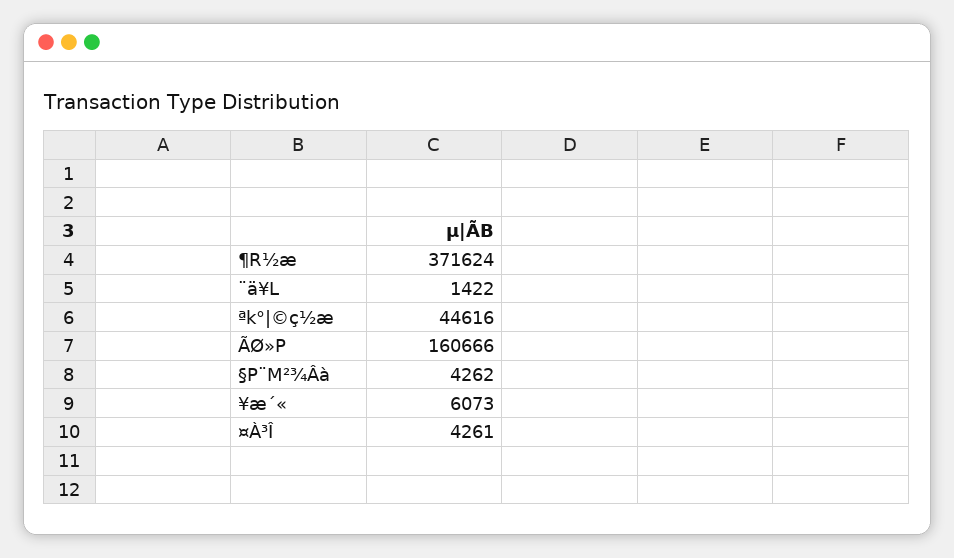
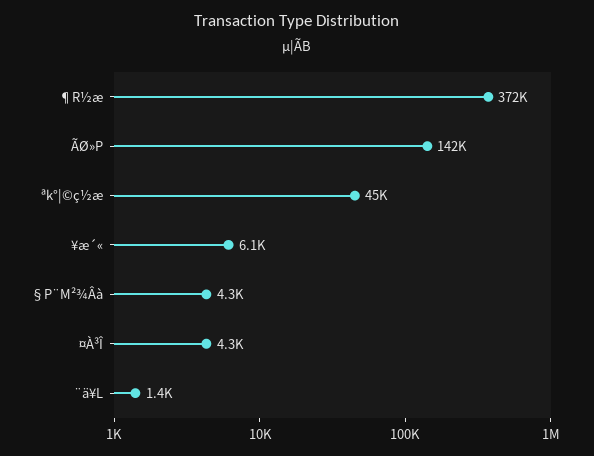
  {
    "¶R½æ": 371624,
    "¨ä¥L": 1422,
    "ªk°|©ç½æ": 44616,
-   "ÃØ»P": 160666,
+   "ÃØ»P": 142000,
    "§P¨M²¾Âà": 4262,
    "¥æ´«": 6073,
    "¤À³Î": 4261
  }

